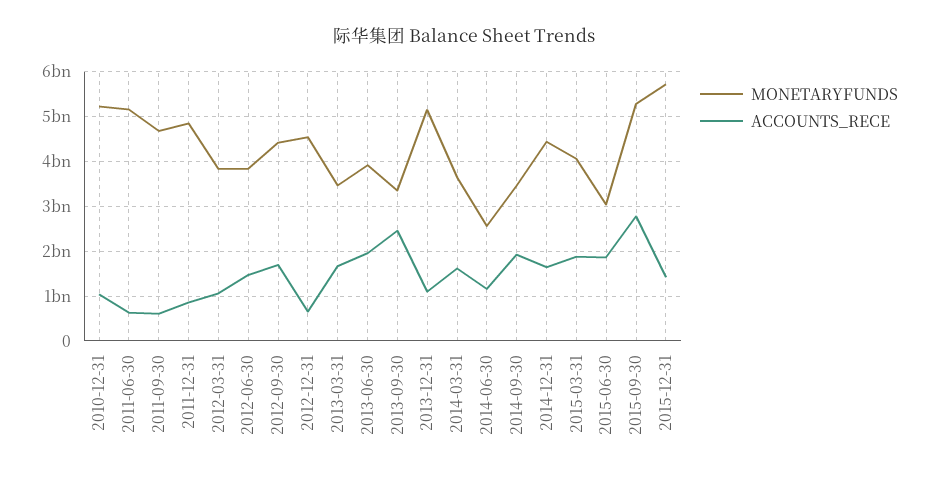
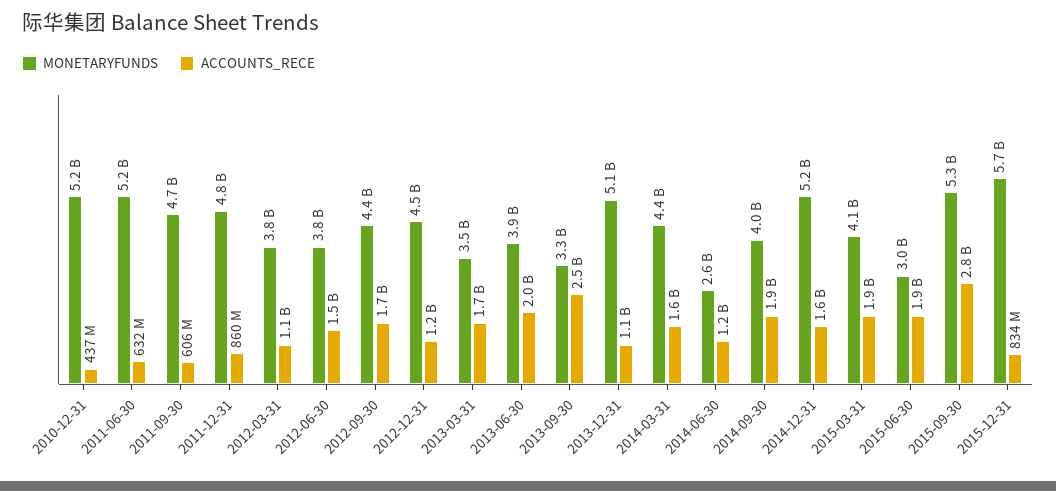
  {
    "MONETARYFUNDS": {
      "2010-12-31": 5200000000,
      "2011-06-30": 5200000000,
      "2011-09-30": 4700000000,
      "2011-12-31": 4800000000,
      "2012-03-31": 3800000000,
      "2012-06-30": 3800000000,
      "2012-09-30": 4400000000,
      "2012-12-31": 4500000000,
      "2013-03-31": 3500000000,
      "2013-06-30": 3900000000,
      "2013-09-30": 3300000000,
      "2013-12-31": 5100000000,
-     "2014-03-31": 3600000000,
+     "2014-03-31": 4400000000,
      "2014-06-30": 2600000000,
-     "2014-09-30": 3400000000,
+     "2014-09-30": 4000000000,
-     "2014-12-31": 4400000000,
+     "2014-12-31": 5200000000,
      "2015-03-31": 4100000000,
      "2015-06-30": 3000000000,
      "2015-09-30": 5300000000,
      "2015-12-31": 5700000000
    },
    "ACCOUNTS_RECE": {
-     "2010-12-31": 1000000000,
+     "2010-12-31": 437000000,
      "2011-06-30": 632000000,
      "2011-09-30": 606000000,
      "2011-12-31": 860000000,
      "2012-03-31": 1100000000,
      "2012-06-30": 1500000000,
      "2012-09-30": 1700000000,
-     "2012-12-31": 600000000,
+     "2012-12-31": 1200000000,
      "2013-03-31": 1700000000,
      "2013-06-30": 2000000000,
      "2013-09-30": 2500000000,
      "2013-12-31": 1100000000,
      "2014-03-31": 1600000000,
      "2014-06-30": 1200000000,
      "2014-09-30": 1900000000,
      "2014-12-31": 1600000000,
      "2015-03-31": 1900000000,
      "2015-06-30": 1900000000,
      "2015-09-30": 2800000000,
-     "2015-12-31": 1400000000
+     "2015-12-31": 834000000
    }
  }

